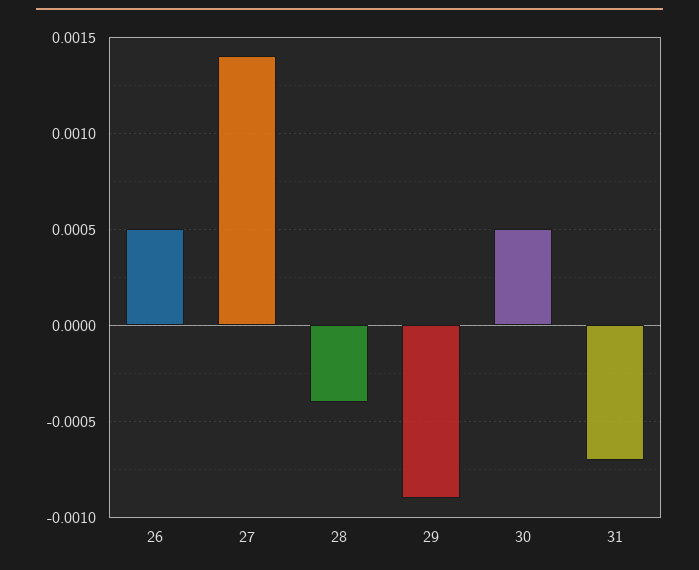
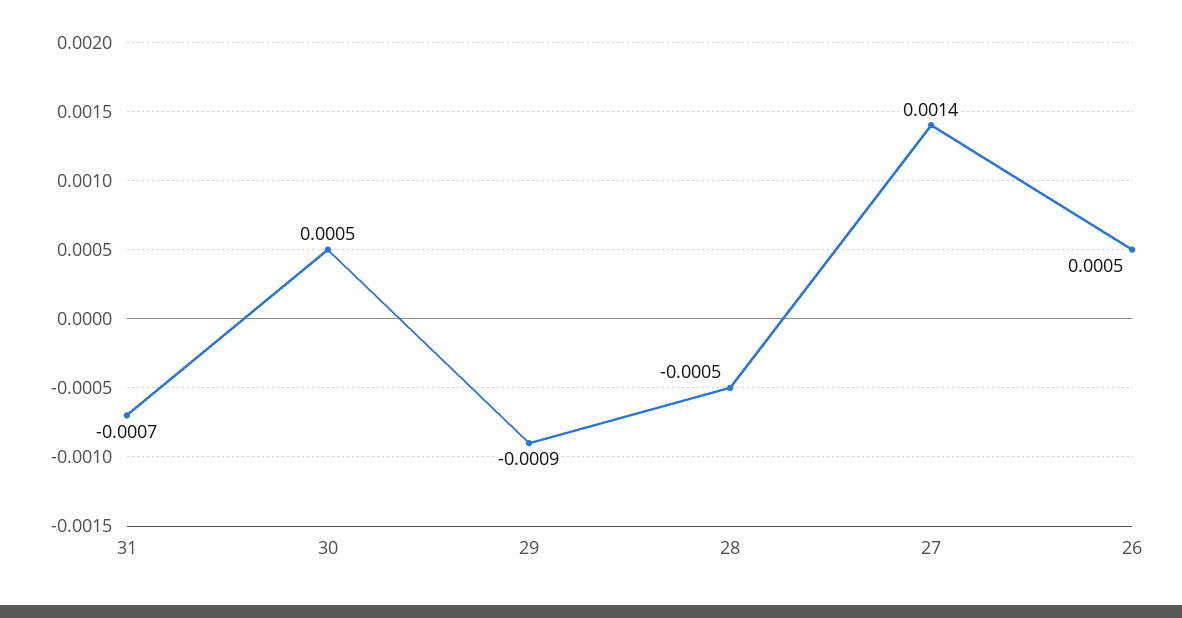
  {
    "26": 0.0005,
    "27": 0.0014,
-   "28": -0.0004,
+   "28": -0.0005,
    "29": -0.0009,
    "30": 0.0005,
    "31": -0.0007
  }

